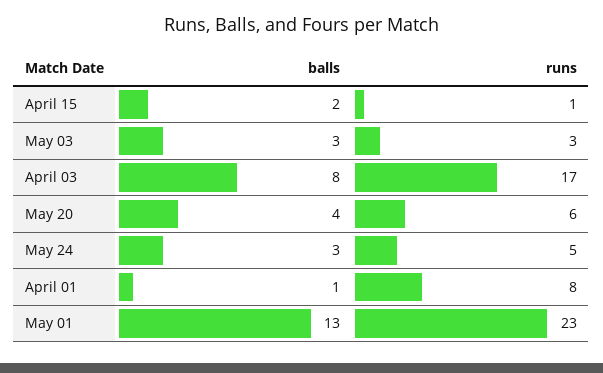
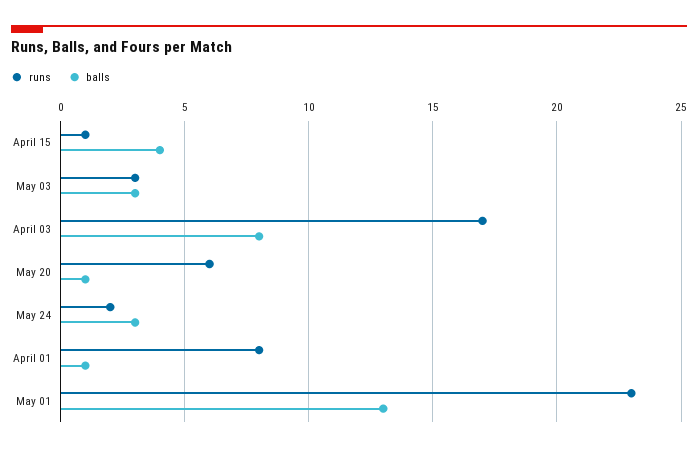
  {
    "balls": {
-     "April 15": 2,
+     "April 15": 4,
      "May 03": 3,
      "April 03": 8,
-     "May 20": 4,
+     "May 20": 1,
      "May 24": 3,
      "April 01": 1,
      "May 01": 13
    },
    "runs": {
      "April 15": 1,
      "May 03": 3,
      "April 03": 17,
      "May 20": 6,
-     "May 24": 5,
+     "May 24": 2,
      "April 01": 8,
      "May 01": 23
    }
  }

